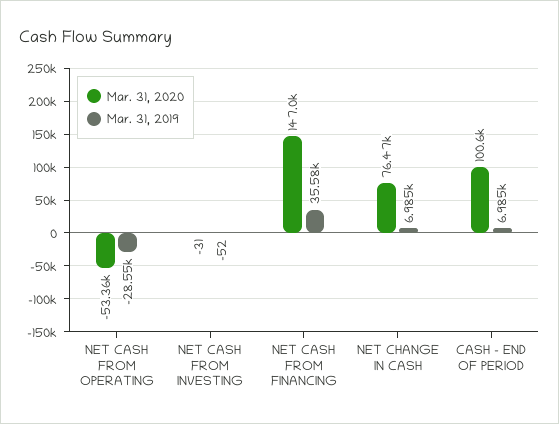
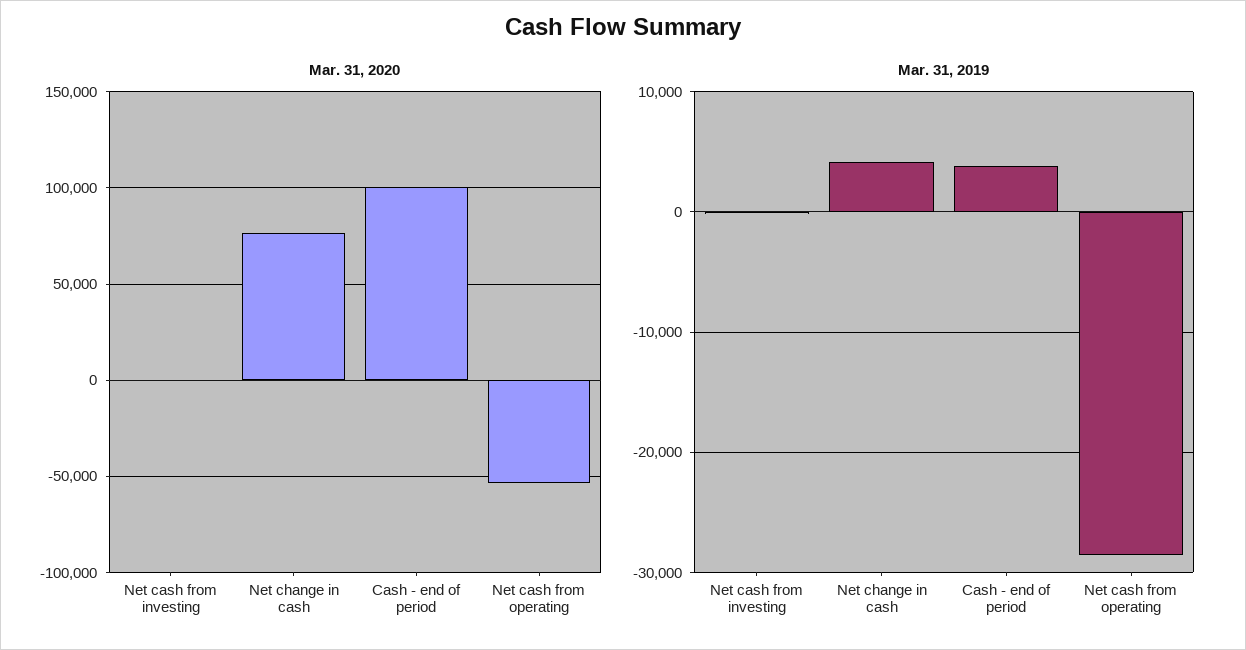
  {
    "Mar. 31, 2020": {
      "NET CASH FROM OPERATING": -53360,
      "NET CASH FROM INVESTING": -31,
-     "NET CASH FROM FINANCING": 147000,
      "NET CHANGE IN CASH": 76470,
      "CASH - END OF PERIOD": 100600
    },
    "Mar. 31, 2019": {
      "NET CASH FROM OPERATING": -28550,
      "NET CASH FROM INVESTING": -52,
-     "NET CASH FROM FINANCING": 35580,
-     "NET CHANGE IN CASH": 6985,
+     "NET CHANGE IN CASH": 4000,
-     "CASH - END OF PERIOD": 6985
+     "CASH - END OF PERIOD": 4000
    }
  }

